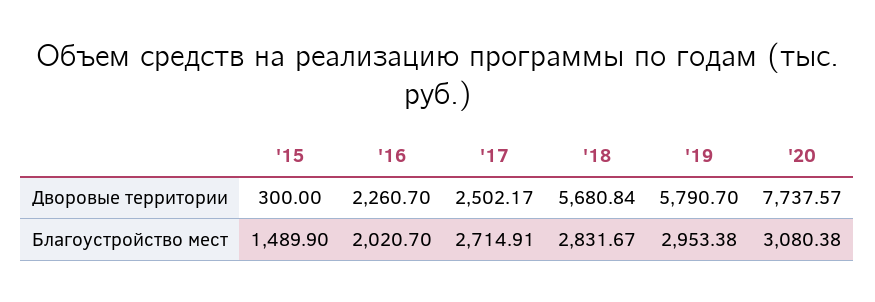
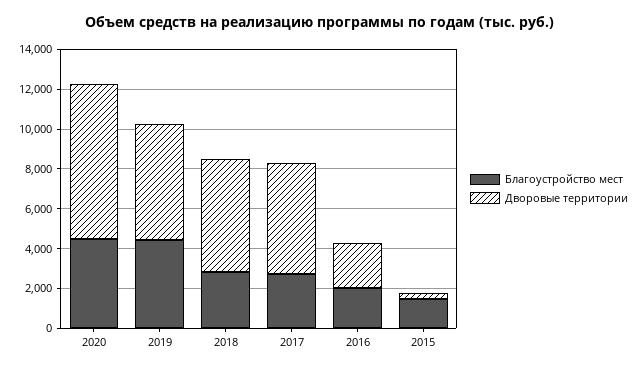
  {
    "Дворовые территории": {
      "'15": 300,
      "'16": 2260.7,
-     "'17": 2502.17,
+     "'17": 5500,
      "'18": 5680.84,
      "'19": 5790.7,
      "'20": 7737.57
    },
    "Благоустройство мест": {
      "'15": 1489.9,
      "'16": 2020.7,
      "'17": 2714.91,
      "'18": 2831.67,
-     "'19": 2953.38,
+     "'19": 4500,
-     "'20": 3080.38
+     "'20": 4500
    }
  }

